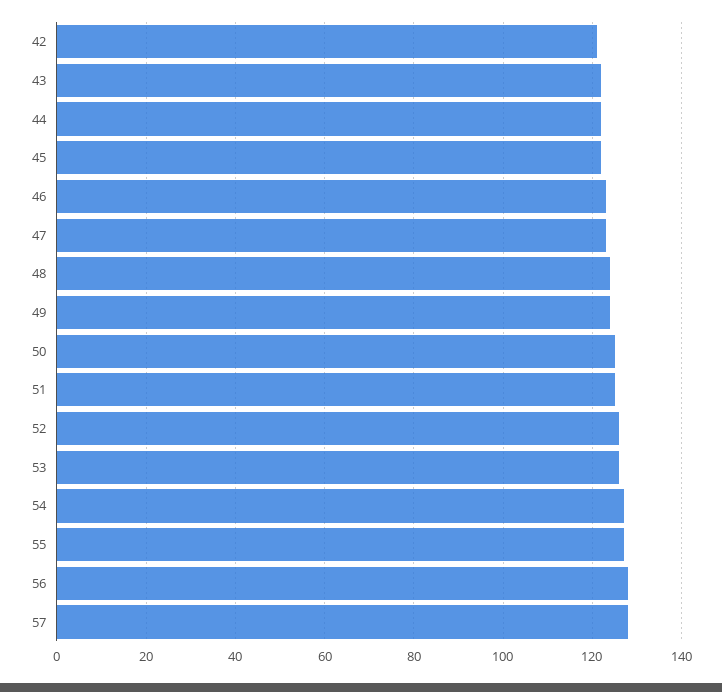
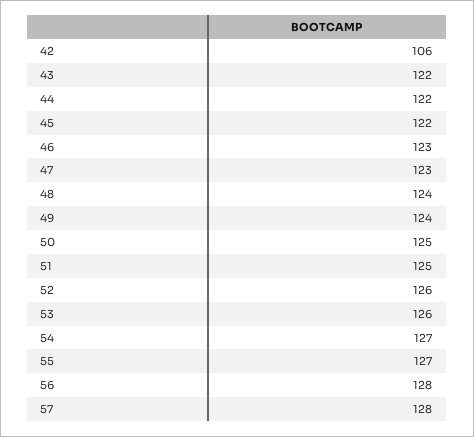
  {
-   "42": 120,
+   "42": 106,
    "43": 122,
    "44": 122,
    "45": 122,
    "46": 123,
    "47": 123,
    "48": 124,
    "49": 124,
    "50": 125,
    "51": 125,
    "52": 126,
    "53": 126,
    "54": 127,
    "55": 127,
    "56": 128,
    "57": 128
  }

